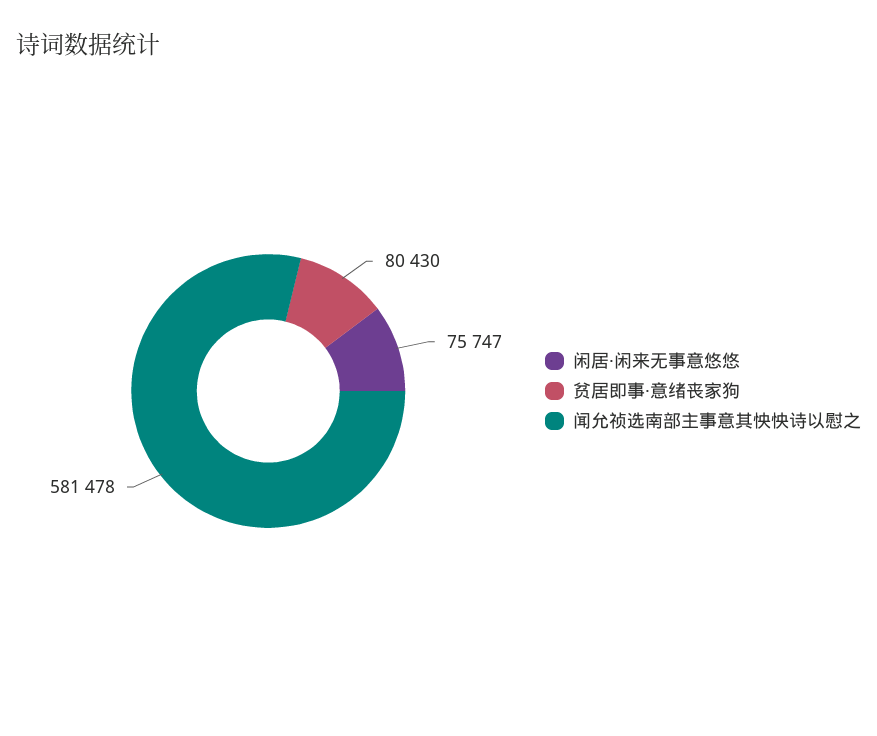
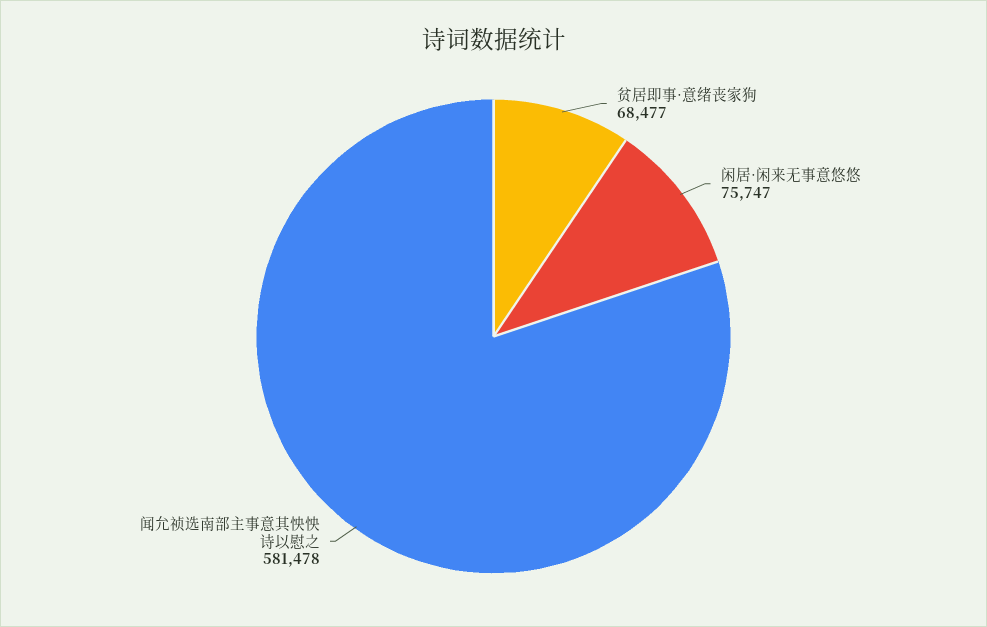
  {
    "闲居·闲来无事意悠悠": 75747,
-   "贫居即事·意绪丧家狗": 80430,
+   "贫居即事·意绪丧家狗": 68477,
    "闻允祯选南部主事意其怏怏诗以慰之": 581478
  }

